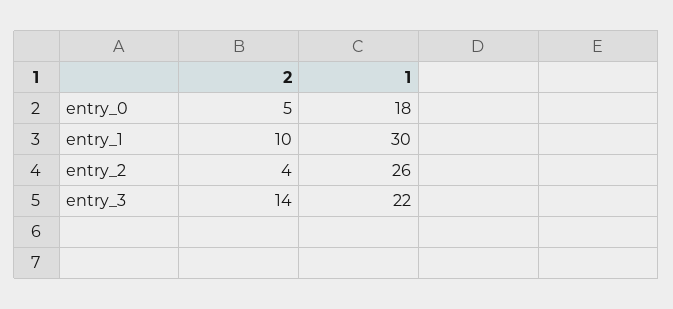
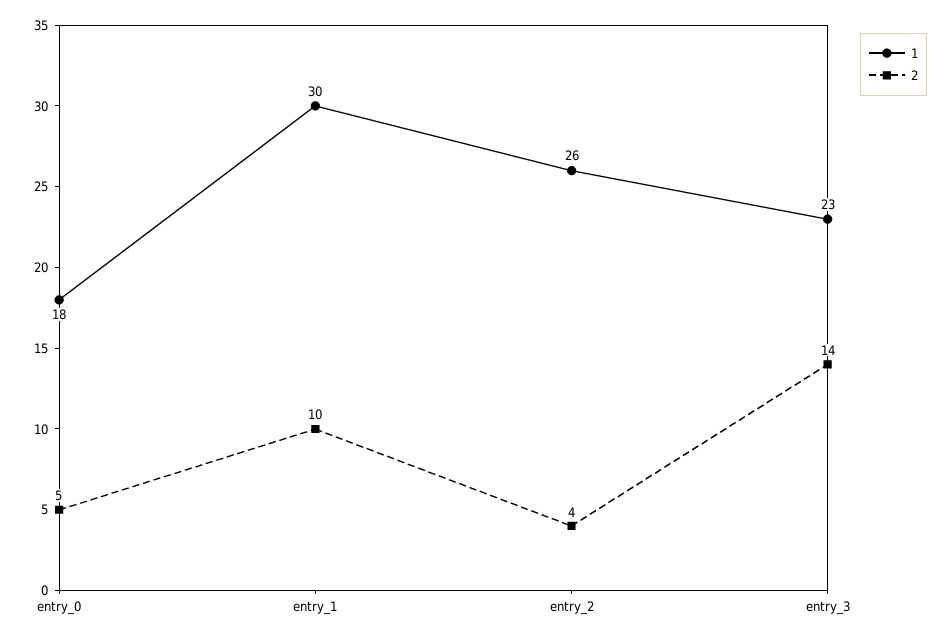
  {
    "2": {
      "entry_0": 5,
      "entry_1": 10,
      "entry_2": 4,
      "entry_3": 14
    },
    "1": {
      "entry_0": 18,
      "entry_1": 30,
      "entry_2": 26,
-     "entry_3": 22
+     "entry_3": 23
    }
  }

